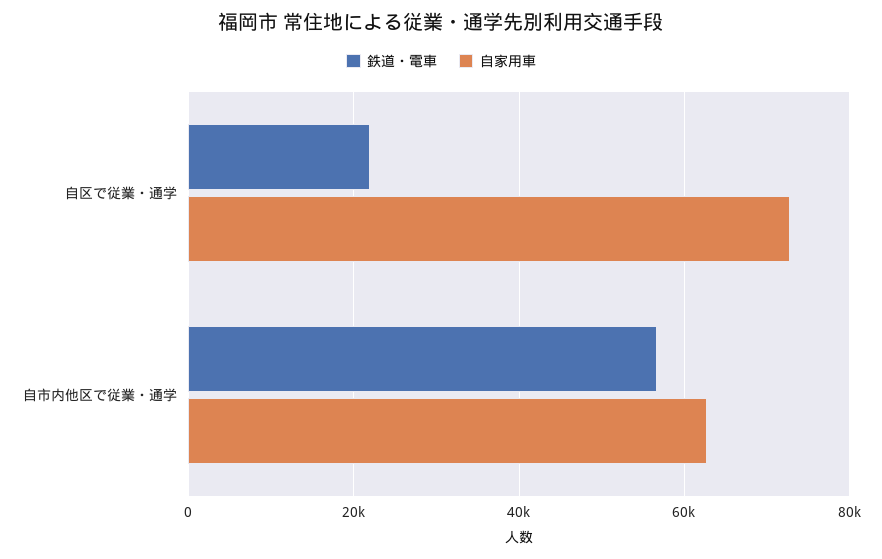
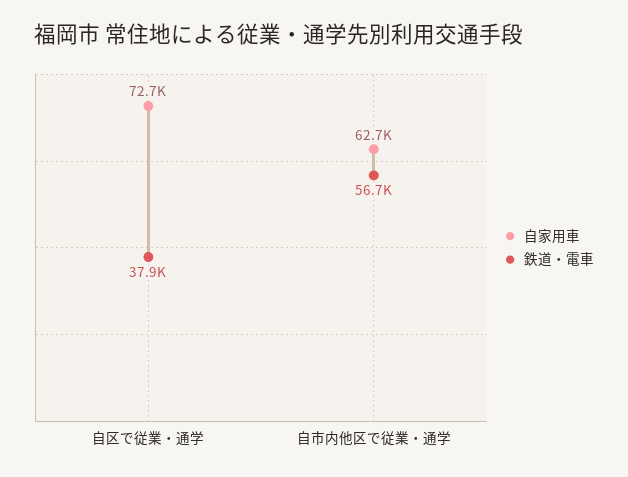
  {
    "鉄道・電車": {
-     "自区で従業・通学": 22000,
+     "自区で従業・通学": 37900,
      "自市内他区で従業・通学": 56700
    },
    "自家用車": {
      "自区で従業・通学": 72700,
      "自市内他区で従業・通学": 62700
    }
  }

